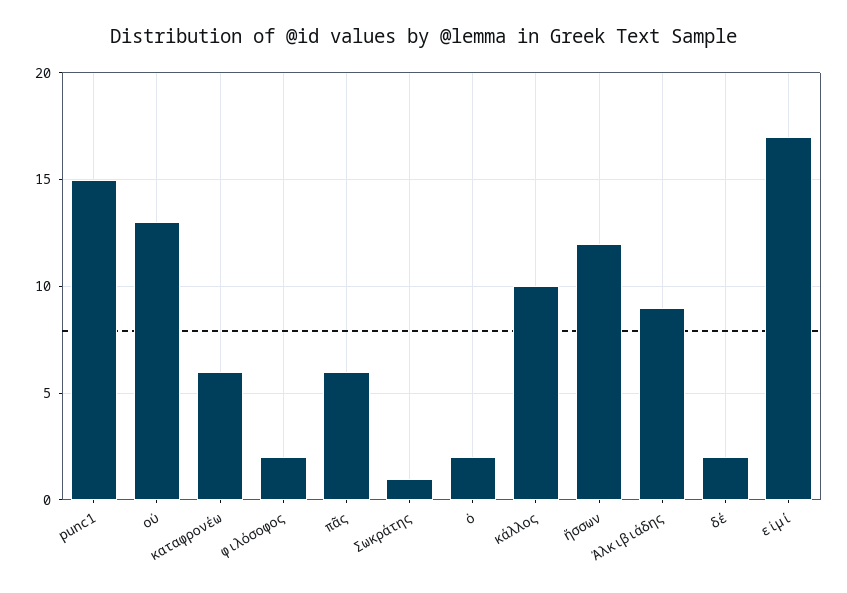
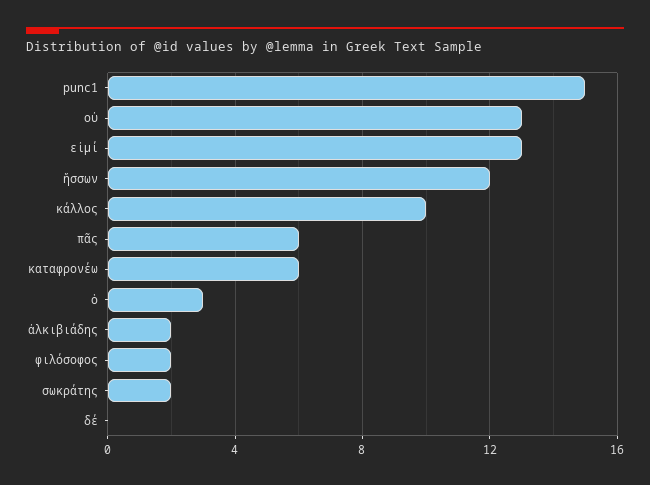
  {
    "punc1": 15,
    "οὐ": 13,
    "καταφρονέω": 6,
    "φιλόσοφος": 2,
    "πᾶς": 6,
-   "Σωκράτης": 1,
+   "Σωκράτης": 2,
-   "ὁ": 2,
+   "ὁ": 3,
    "κάλλος": 10,
    "ἥσσων": 12,
-   "Ἀλκιβιάδης": 9,
+   "Ἀλκιβιάδης": 2,
-   "δέ": 2,
+   "δέ": 0,
-   "εἰμί": 17
+   "εἰμί": 13
  }

